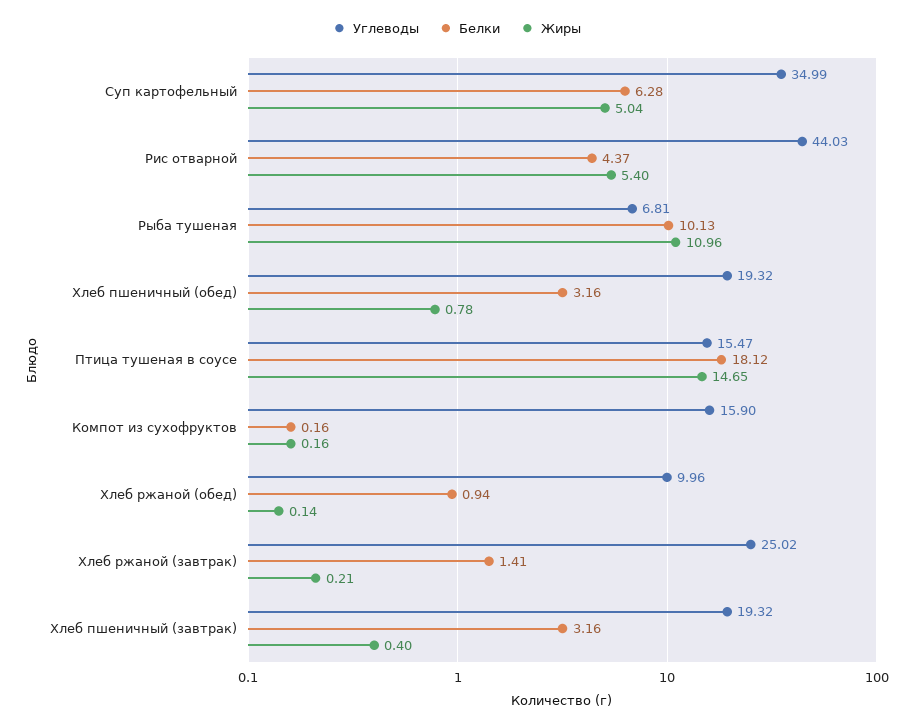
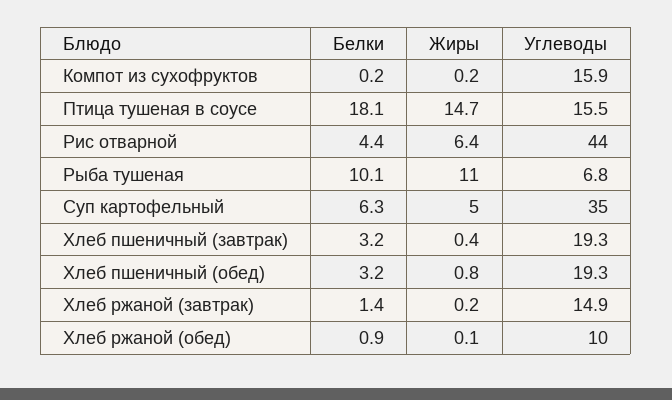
  {
    "Углеводы": {
      "Суп картофельный": 34.99,
      "Рис отварной": 44.03,
      "Рыба тушеная": 6.81,
      "Хлеб пшеничный (обед)": 19.32,
      "Птица тушеная в соусе": 15.47,
      "Компот из сухофруктов": 15.9,
      "Хлеб ржаной (обед)": 9.96,
-     "Хлеб ржаной (завтрак)": 25.02,
+     "Хлеб ржаной (завтрак)": 14.9,
      "Хлеб пшеничный (завтрак)": 19.32
    },
    "Белки": {
      "Суп картофельный": 6.28,
      "Рис отварной": 4.37,
      "Рыба тушеная": 10.13,
      "Хлеб пшеничный (обед)": 3.16,
      "Птица тушеная в соусе": 18.12,
      "Компот из сухофруктов": 0.16,
      "Хлеб ржаной (обед)": 0.94,
      "Хлеб ржаной (завтрак)": 1.41,
      "Хлеб пшеничный (завтрак)": 3.16
    },
    "Жиры": {
      "Суп картофельный": 5.04,
-     "Рис отварной": 5.4,
+     "Рис отварной": 6.4,
      "Рыба тушеная": 10.96,
      "Хлеб пшеничный (обед)": 0.78,
      "Птица тушеная в соусе": 14.65,
      "Компот из сухофруктов": 0.16,
      "Хлеб ржаной (обед)": 0.14,
      "Хлеб ржаной (завтрак)": 0.21,
      "Хлеб пшеничный (завтрак)": 0.4
    }
  }

